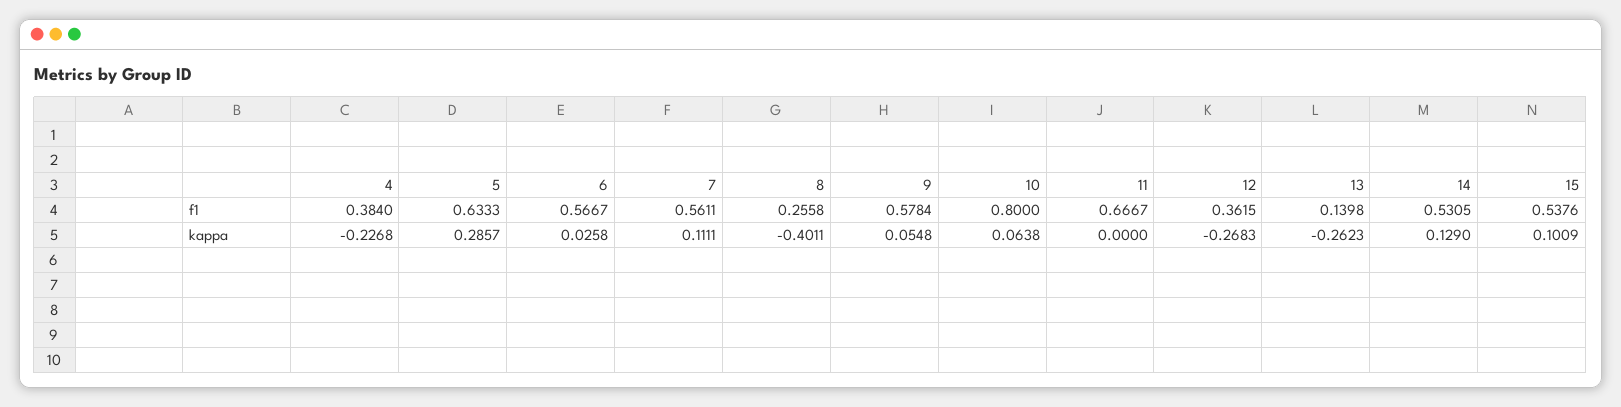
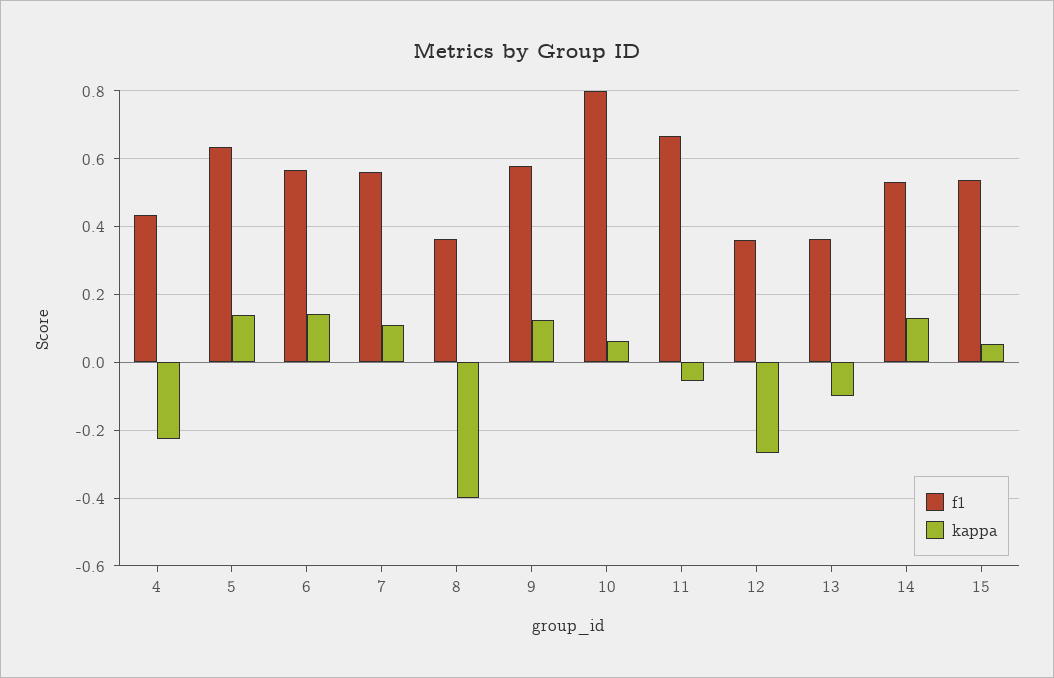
  {
    "f1": {
-     "4": 0.384,
+     "4": 0.44,
      "5": 0.6333,
      "6": 0.5667,
      "7": 0.5611,
-     "8": 0.2558,
+     "8": 0.36,
      "9": 0.5784,
      "10": 0.8,
      "11": 0.6667,
      "12": 0.3615,
-     "13": 0.1398,
+     "13": 0.36,
      "14": 0.5305,
      "15": 0.5376
    },
    "kappa": {
      "4": -0.2268,
-     "5": 0.2857,
+     "5": 0.14,
-     "6": 0.0258,
+     "6": 0.14,
      "7": 0.1111,
      "8": -0.4011,
-     "9": 0.0548,
+     "9": 0.12,
      "10": 0.0638,
-     "11": 0,
+     "11": -0.06,
      "12": -0.2683,
-     "13": -0.2623,
+     "13": -0.1,
      "14": 0.129,
-     "15": 0.1009
+     "15": 0.06
    }
  }

